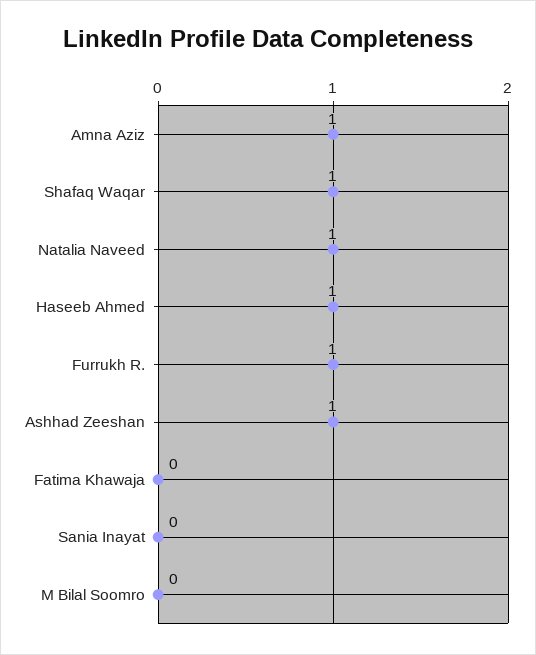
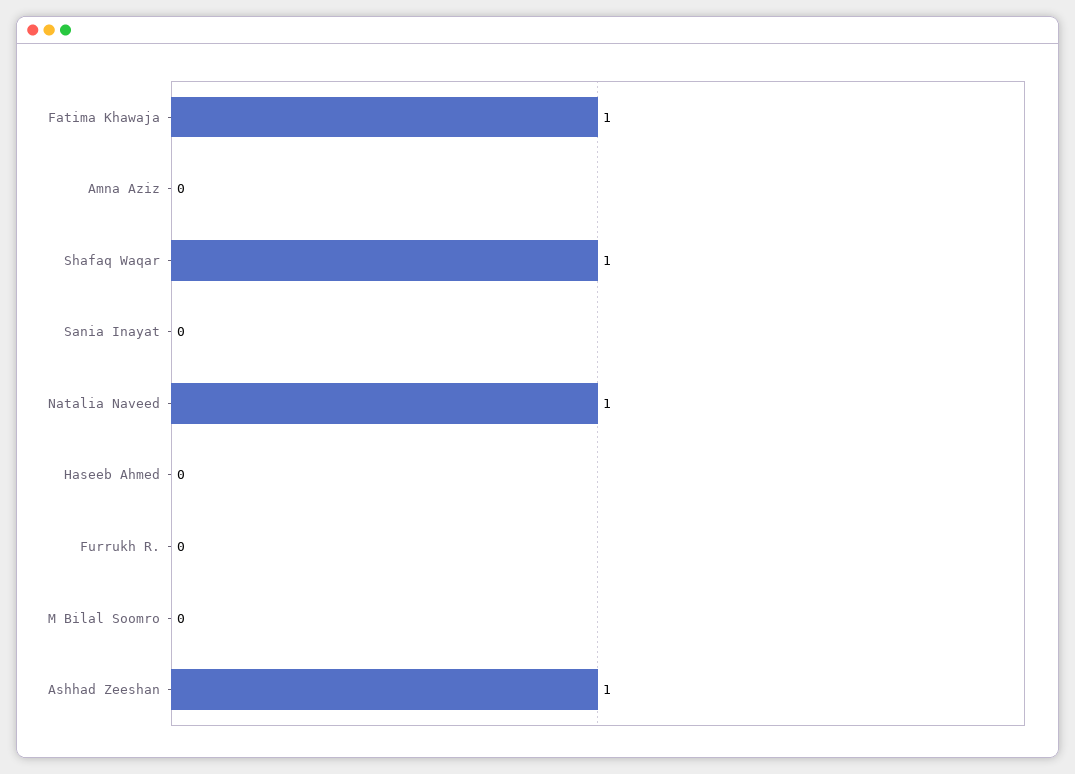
  {
-   "Amna Aziz": 1,
+   "Amna Aziz": 0,
    "Shafaq Waqar": 1,
    "Natalia Naveed": 1,
-   "Haseeb Ahmed": 1,
+   "Haseeb Ahmed": 0,
-   "Furrukh R.": 1,
+   "Furrukh R.": 0,
    "Ashhad Zeeshan": 1,
-   "Fatima Khawaja": 0,
+   "Fatima Khawaja": 1,
    "Sania Inayat": 0,
    "M Bilal Soomro": 0
  }

